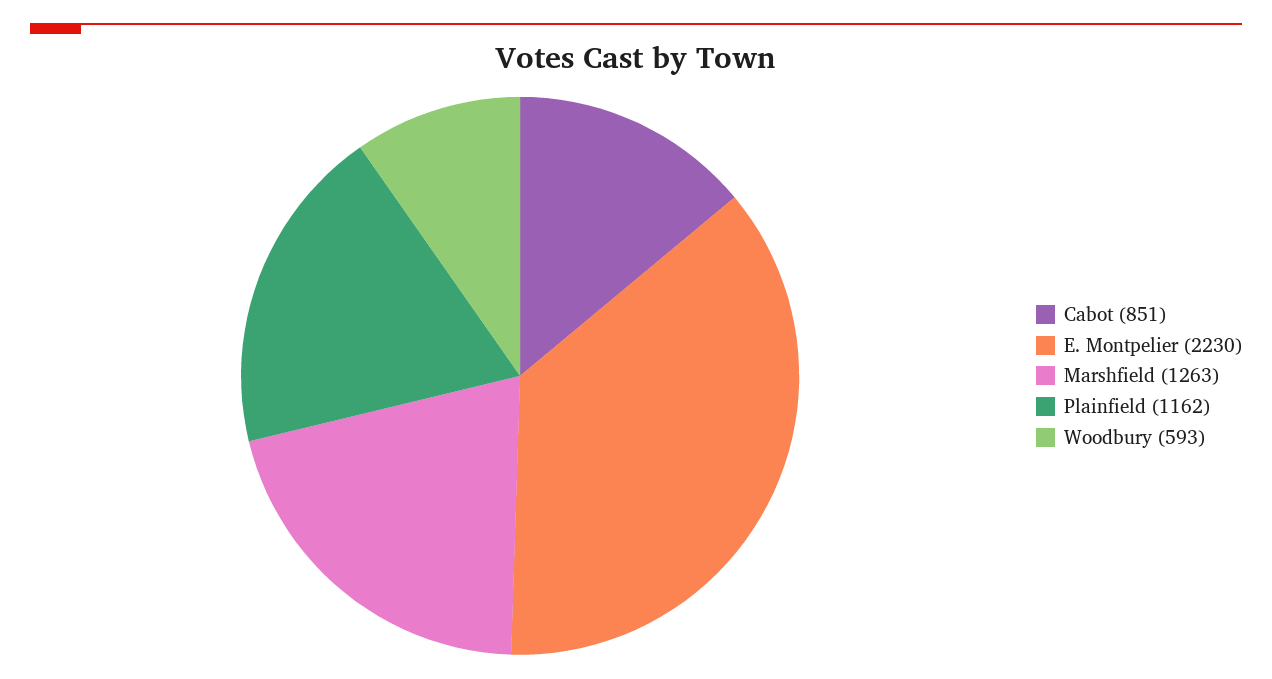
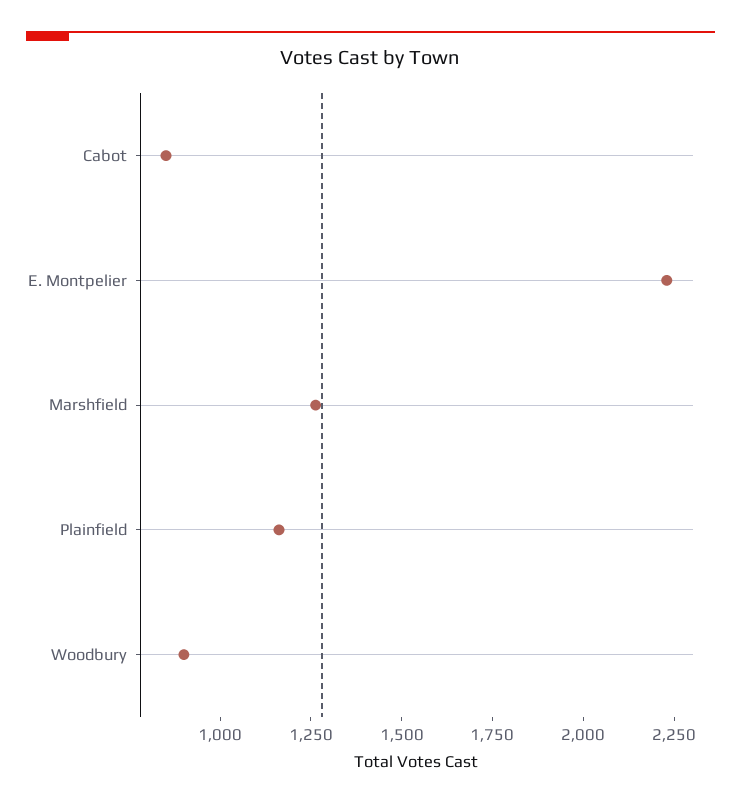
  {
    "Cabot": 851,
    "E. Montpelier": 2230,
    "Marshfield": 1263,
    "Plainfield": 1162,
-   "Woodbury": 593
+   "Woodbury": 900
  }

